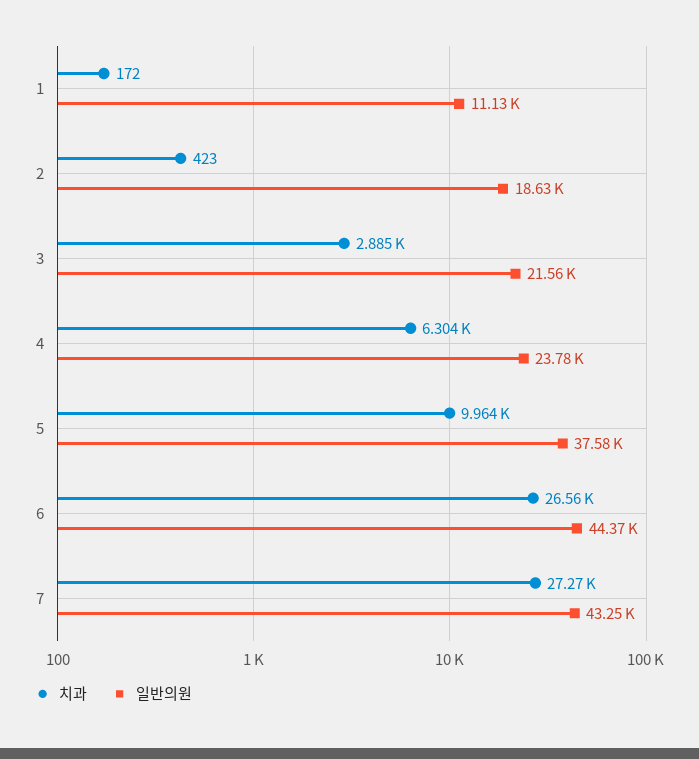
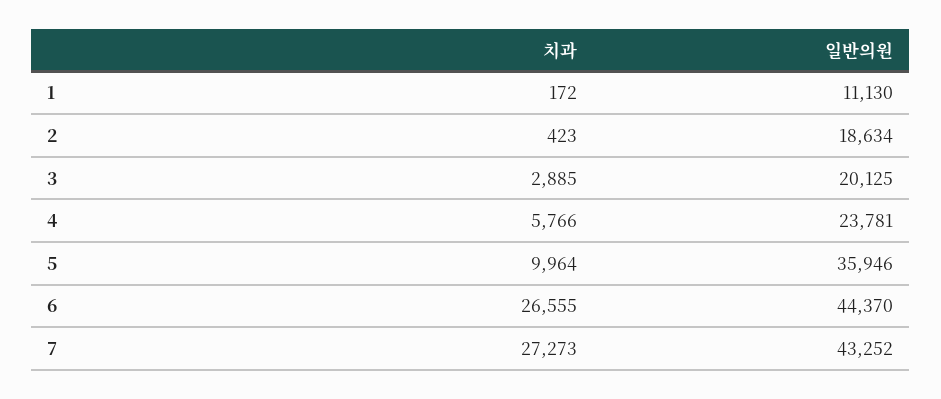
  {
    "치과": {
      "1": 172,
      "2": 423,
      "3": 2885,
-     "4": 6304,
+     "4": 5766,
      "5": 9964,
      "6": 26555,
      "7": 27273
    },
    "일반의원": {
      "1": 11130,
      "2": 18634,
-     "3": 21560,
+     "3": 20125,
      "4": 23781,
-     "5": 37580,
+     "5": 35946,
      "6": 44370,
      "7": 43252
    }
  }

